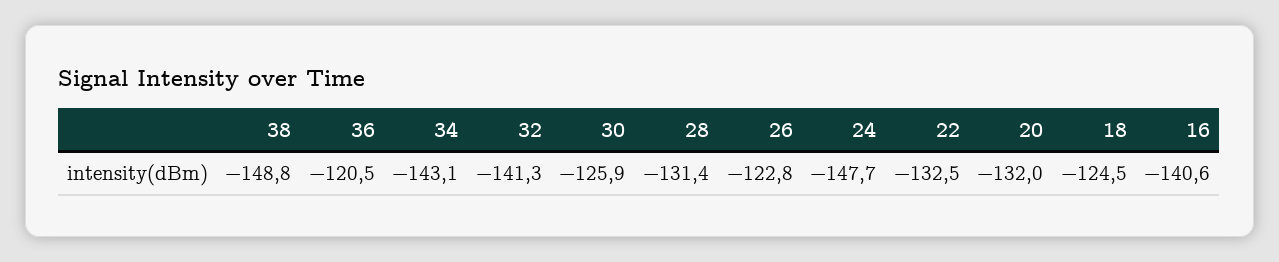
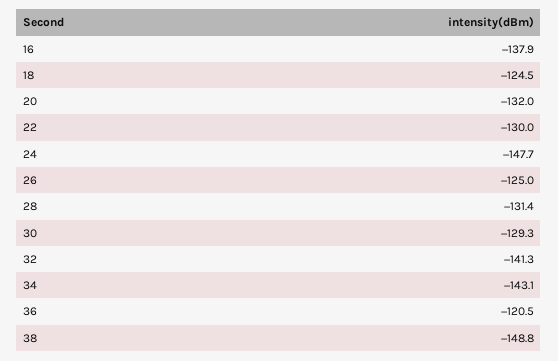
  {
    "38": -148.8,
    "36": -120.5,
    "34": -143.1,
    "32": -141.3,
-   "30": -125.9,
+   "30": -129.3,
    "28": -131.4,
-   "26": -122.8,
+   "26": -125,
    "24": -147.7,
-   "22": -132.5,
+   "22": -130,
    "20": -132,
    "18": -124.5,
-   "16": -140.6
+   "16": -137.9
  }

